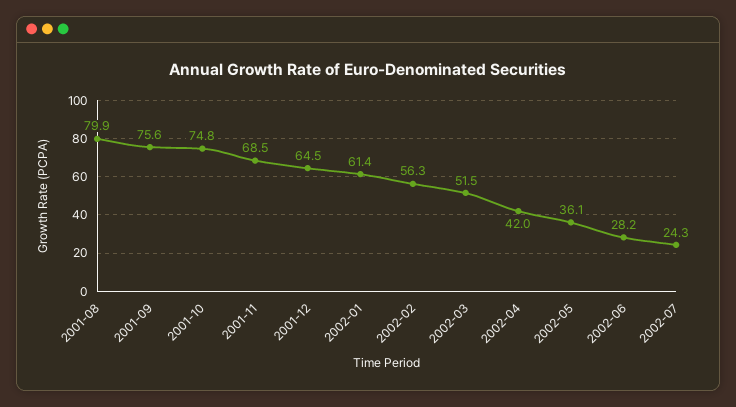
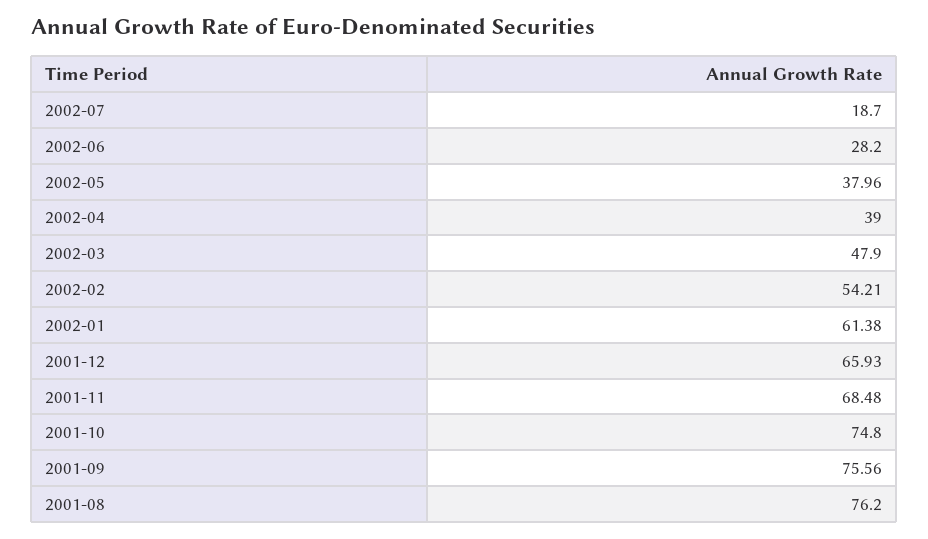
  {
-   "2001-08": 79.9,
+   "2001-08": 76.2,
    "2001-09": 75.56,
    "2001-10": 74.8,
    "2001-11": 68.48,
-   "2001-12": 64.5,
+   "2001-12": 65.93,
    "2002-01": 61.38,
-   "2002-02": 56.3,
+   "2002-02": 54.21,
-   "2002-03": 51.5,
+   "2002-03": 47.9,
-   "2002-04": 42,
+   "2002-04": 39,
-   "2002-05": 36.1,
+   "2002-05": 37.96,
    "2002-06": 28.2,
-   "2002-07": 24.3
+   "2002-07": 18.7
  }

